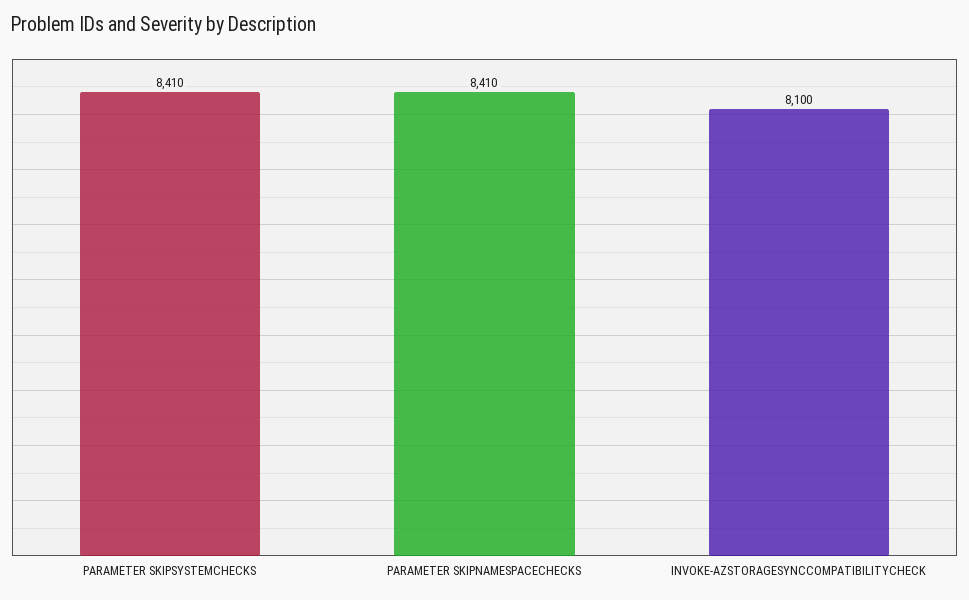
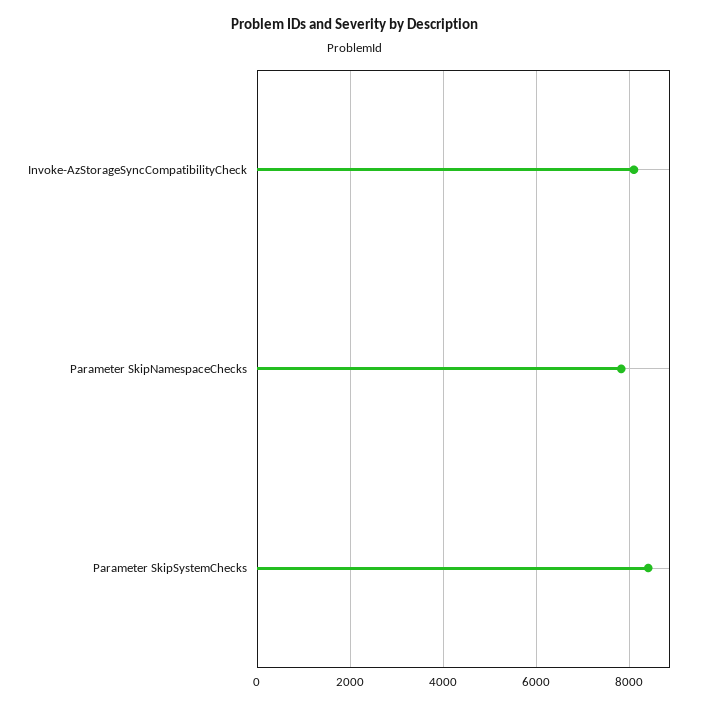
  {
    "PARAMETER SKIPSYSTEMCHECKS": 8410,
-   "PARAMETER SKIPNAMESPACECHECKS": 8410,
+   "PARAMETER SKIPNAMESPACECHECKS": 7800,
    "INVOKE-AZSTORAGESYNCCOMPATIBILITYCHECK": 8100
  }

